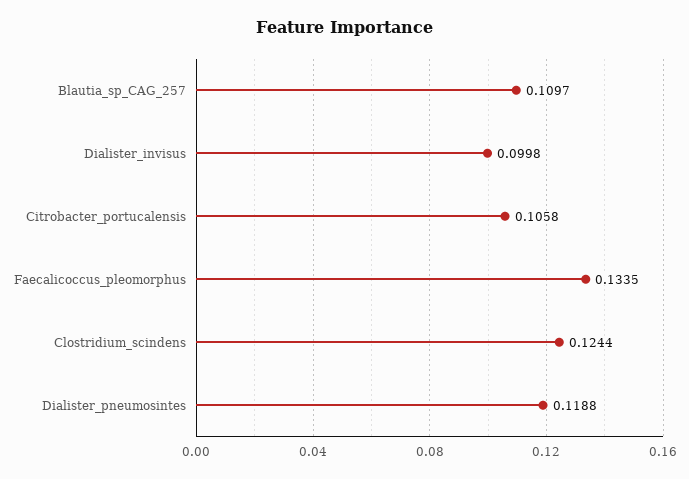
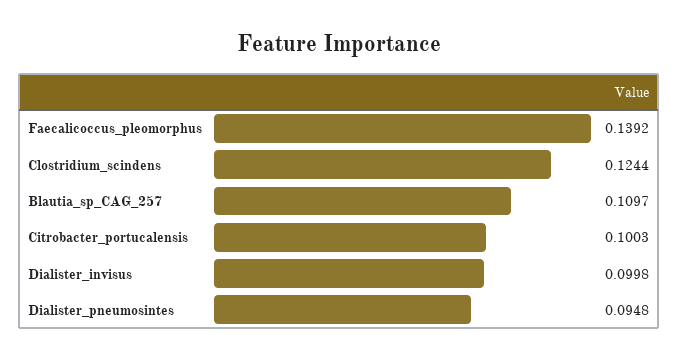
  {
    "Blautia_sp_CAG_257": 0.1097,
    "Dialister_invisus": 0.0998,
-   "Citrobacter_portucalensis": 0.1058,
+   "Citrobacter_portucalensis": 0.1003,
-   "Faecalicoccus_pleomorphus": 0.1335,
+   "Faecalicoccus_pleomorphus": 0.1392,
    "Clostridium_scindens": 0.1244,
-   "Dialister_pneumosintes": 0.1188
+   "Dialister_pneumosintes": 0.0948
  }

